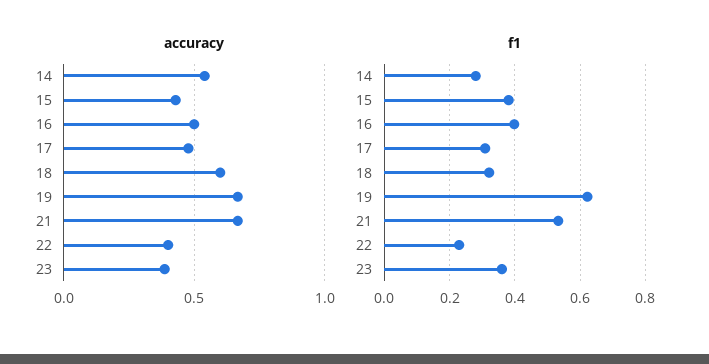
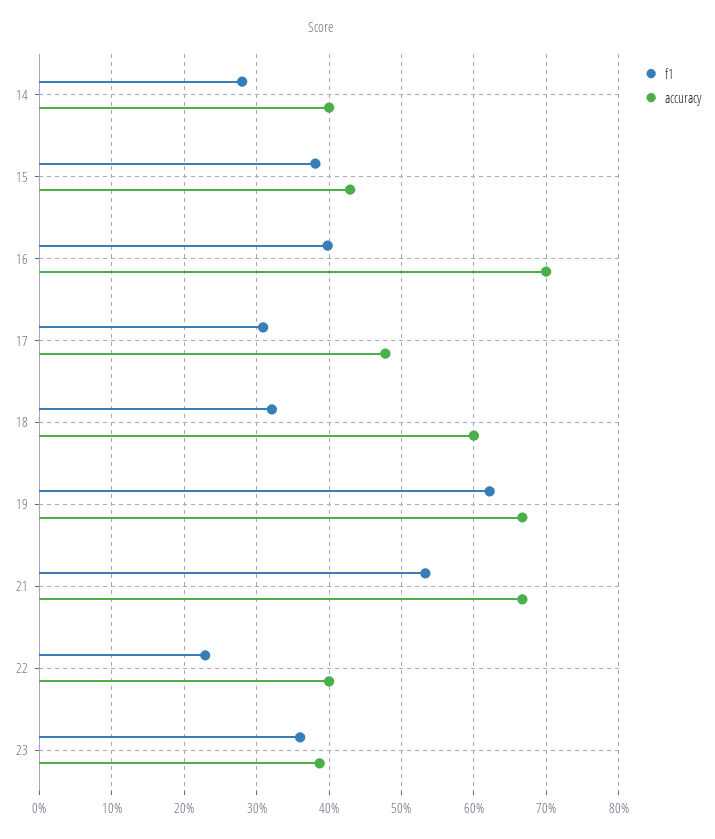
  {
    "accuracy": {
-     "14": 0.55,
+     "14": 0.4,
      "15": 0.43,
-     "16": 0.5,
+     "16": 0.7,
      "17": 0.48,
      "18": 0.6,
      "19": 0.67,
      "21": 0.67,
      "22": 0.4,
      "23": 0.39
    },
    "f1": {
      "14": 0.28,
      "15": 0.38,
      "16": 0.4,
      "17": 0.31,
      "18": 0.32,
      "19": 0.62,
      "21": 0.53,
      "22": 0.23,
      "23": 0.36
    }
  }

